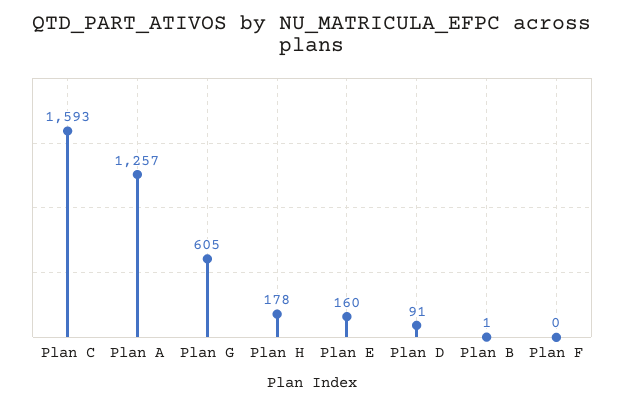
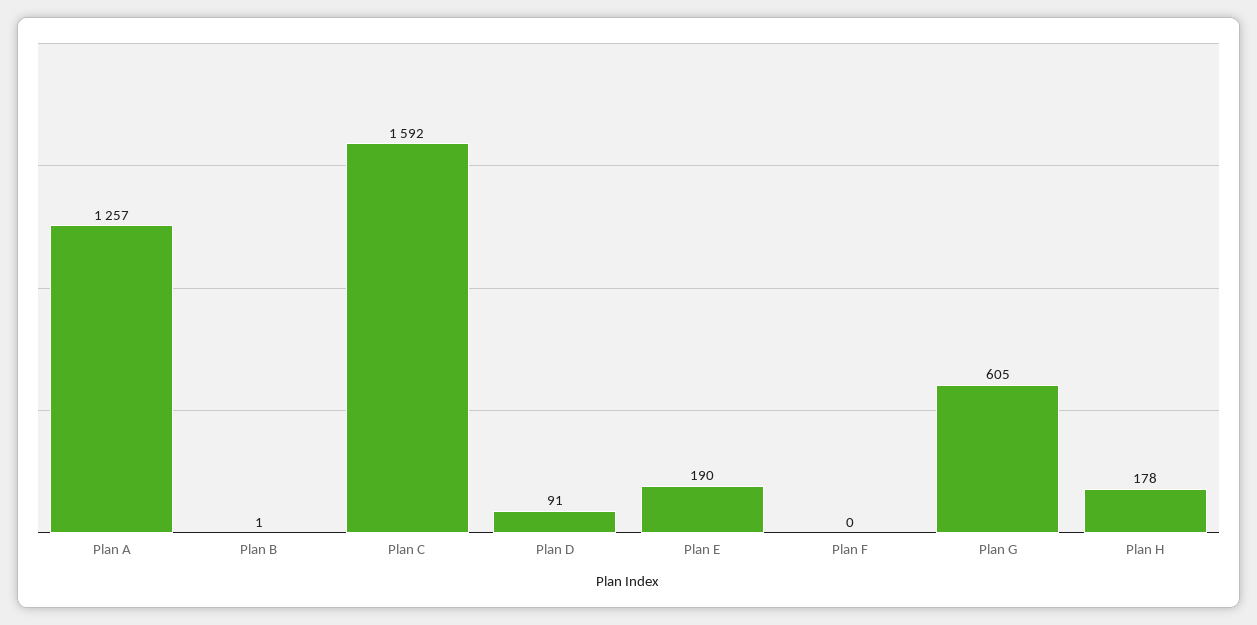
  {
-   "Plan C": 1593,
+   "Plan C": 1592,
    "Plan A": 1257,
    "Plan G": 605,
    "Plan H": 178,
-   "Plan E": 160,
+   "Plan E": 190,
    "Plan D": 91,
    "Plan B": 1,
    "Plan F": 0
  }

